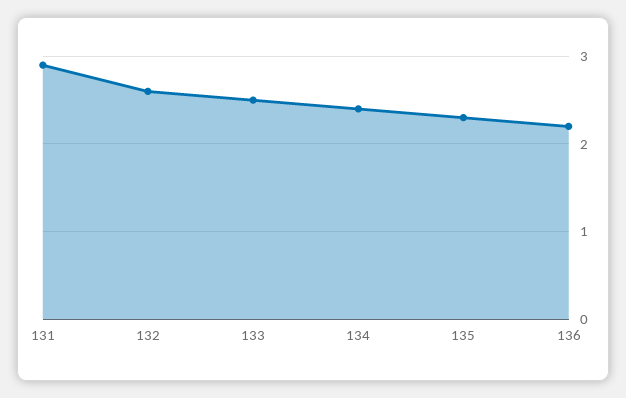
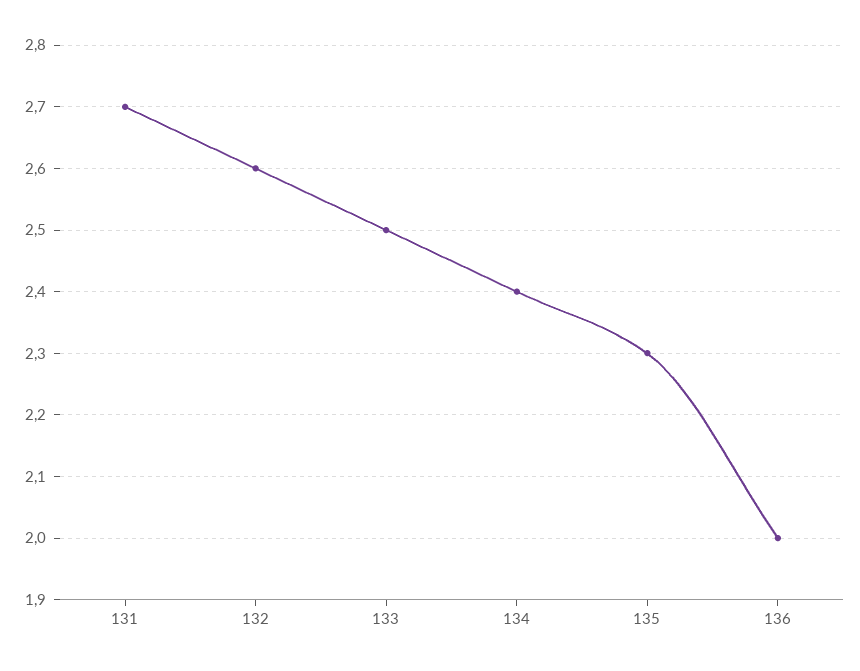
  {
-   "131": 2.9,
+   "131": 2.7,
    "132": 2.6,
    "133": 2.5,
    "134": 2.4,
    "135": 2.3,
-   "136": 2.2
+   "136": 2
  }

